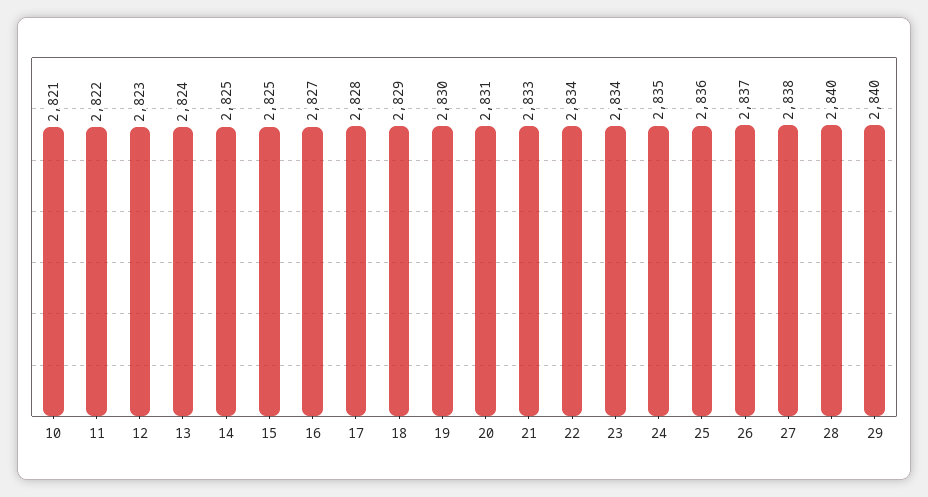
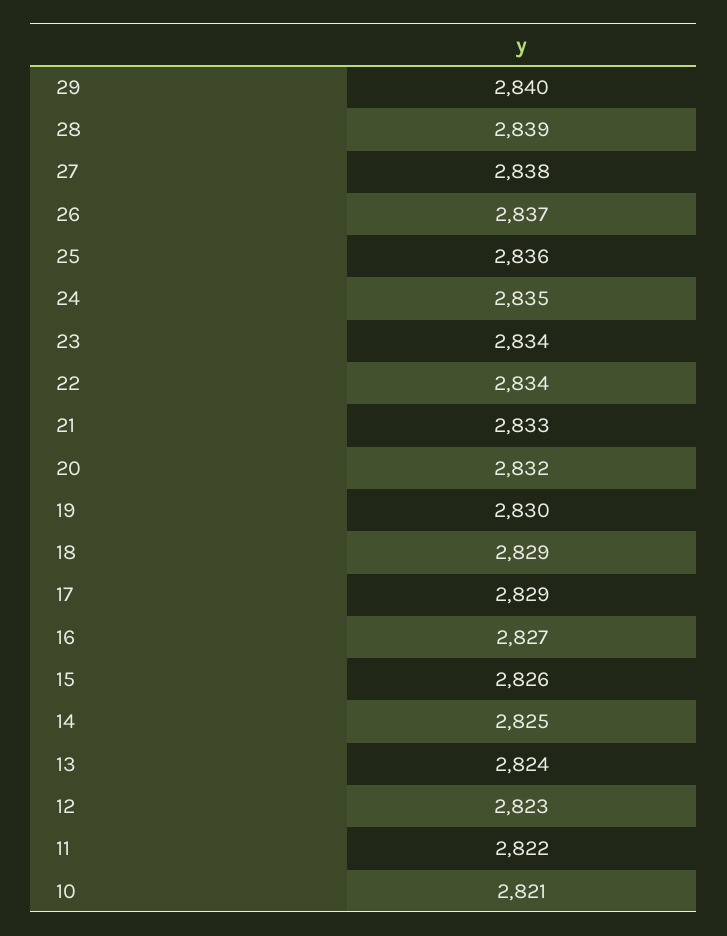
  {
    "10": 2821,
    "11": 2822,
    "12": 2823,
    "13": 2824,
    "14": 2825,
-   "15": 2825,
+   "15": 2826,
    "16": 2827,
-   "17": 2828,
+   "17": 2829,
    "18": 2829,
    "19": 2830,
-   "20": 2831,
+   "20": 2832,
    "21": 2833,
    "22": 2834,
    "23": 2834,
    "24": 2835,
    "25": 2836,
    "26": 2837,
    "27": 2838,
-   "28": 2840,
+   "28": 2839,
    "29": 2840
  }

